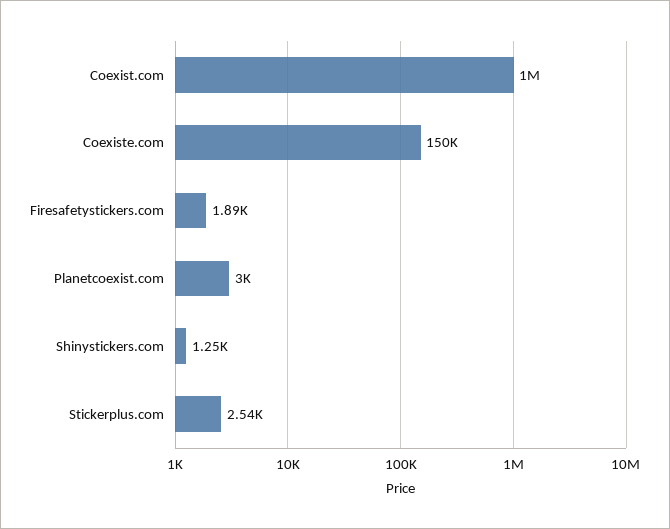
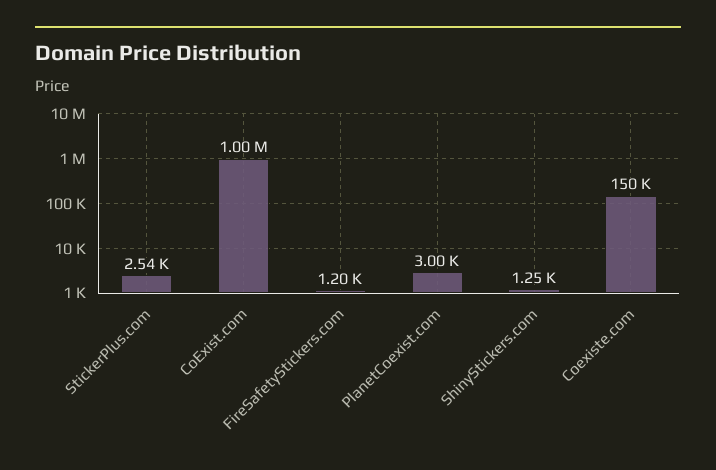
  {
    "Coexist.com": 1000000,
    "Coexiste.com": 150000,
-   "Firesafetystickers.com": 1890,
+   "Firesafetystickers.com": 1200,
    "Planetcoexist.com": 3000,
    "Shinystickers.com": 1250,
    "Stickerplus.com": 2540
  }

